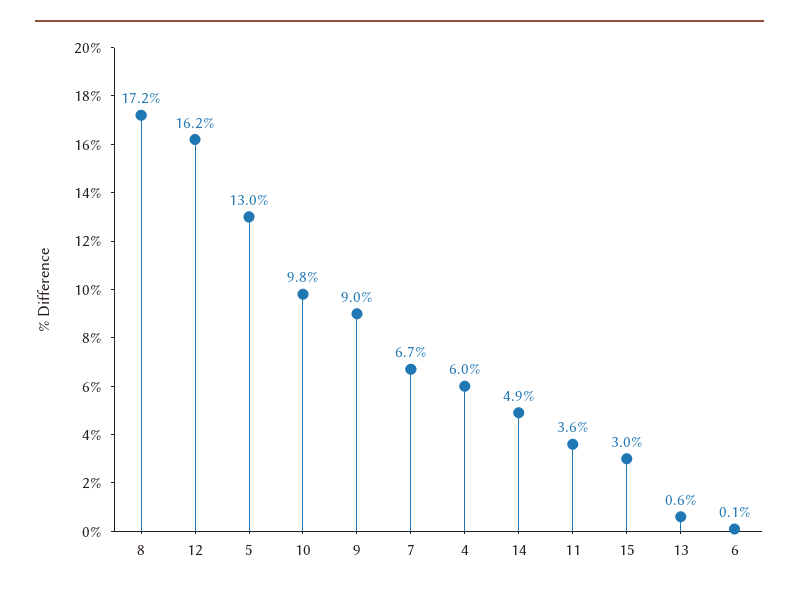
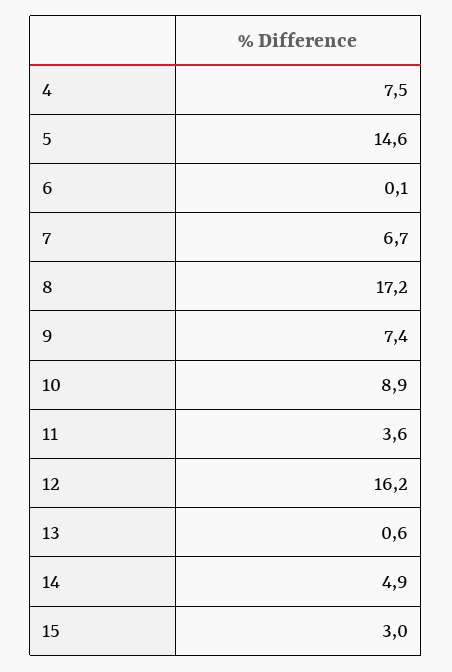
  {
    "8": 17.2,
    "12": 16.2,
-   "5": 13,
+   "5": 14.6,
-   "10": 9.8,
+   "10": 8.9,
-   "9": 9,
+   "9": 7.4,
    "7": 6.7,
-   "4": 6,
+   "4": 7.5,
    "14": 4.9,
    "11": 3.6,
    "15": 3,
    "13": 0.6,
    "6": 0.1
  }

